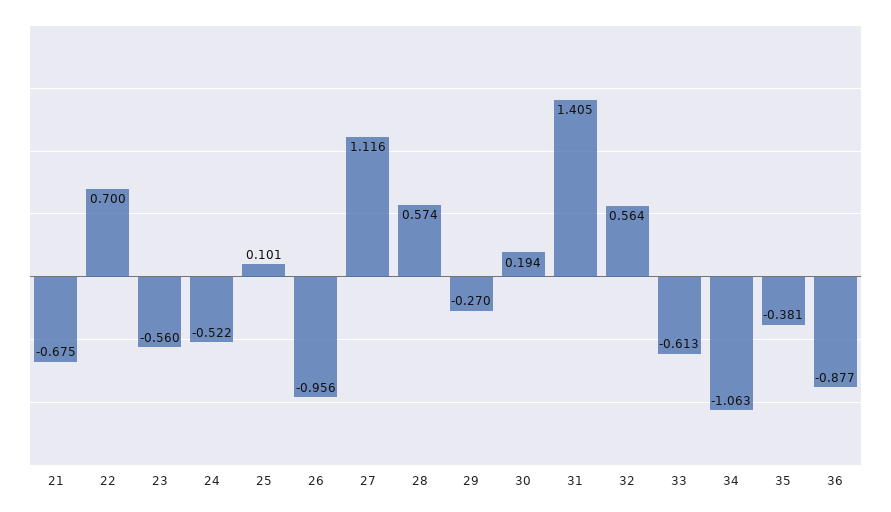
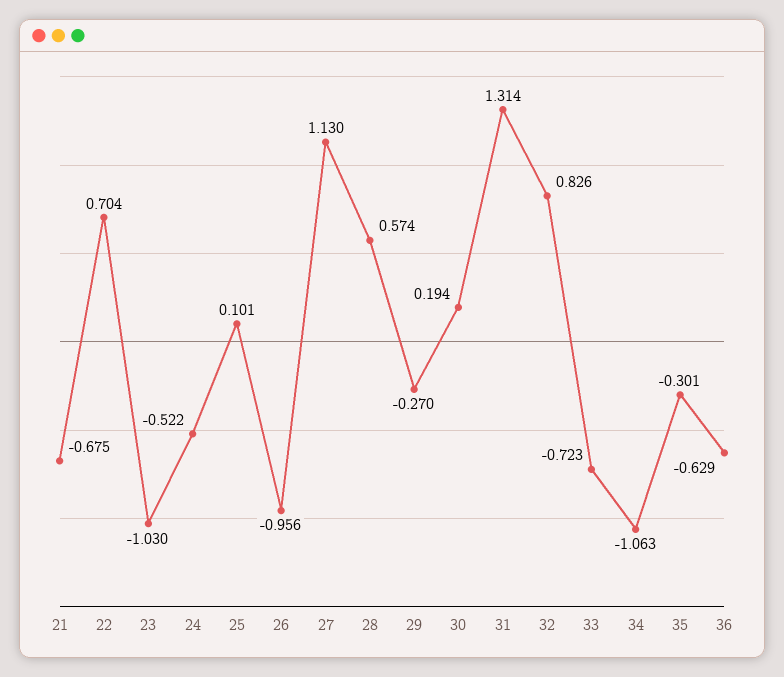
  {
    "21": -0.675,
-   "22": 0.7,
+   "22": 0.704,
-   "23": -0.56,
+   "23": -1.03,
    "24": -0.522,
    "25": 0.101,
    "26": -0.956,
-   "27": 1.116,
+   "27": 1.13,
    "28": 0.574,
    "29": -0.27,
    "30": 0.194,
-   "31": 1.405,
+   "31": 1.314,
-   "32": 0.564,
+   "32": 0.826,
-   "33": -0.613,
+   "33": -0.723,
    "34": -1.063,
-   "35": -0.381,
+   "35": -0.301,
-   "36": -0.877
+   "36": -0.629
  }

